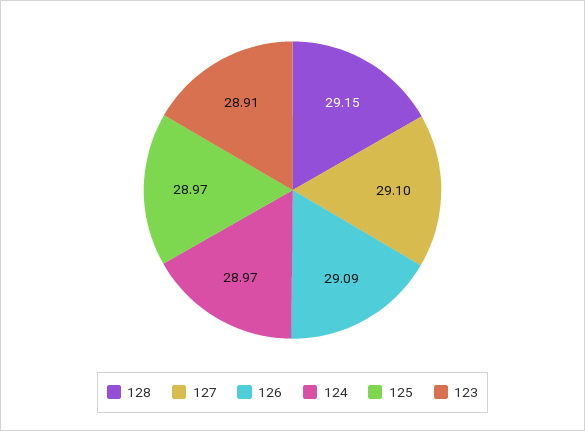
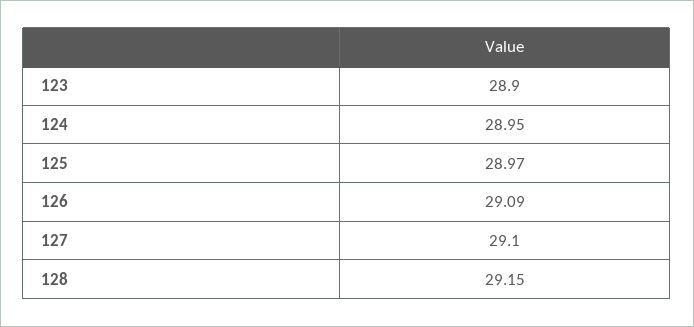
  {
    "128": 29.15,
    "127": 29.1,
    "126": 29.09,
-   "124": 28.97,
+   "124": 28.95,
    "125": 28.97,
-   "123": 28.91
+   "123": 28.9
  }

